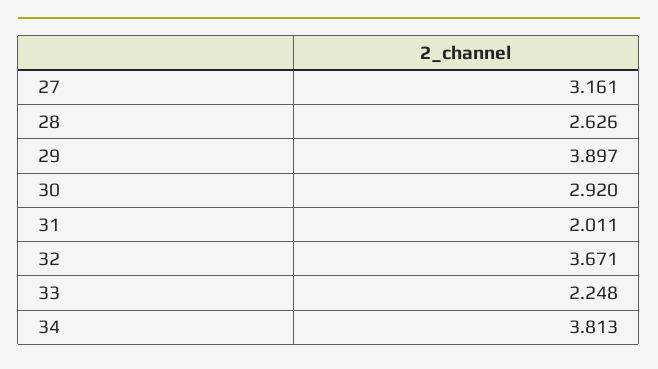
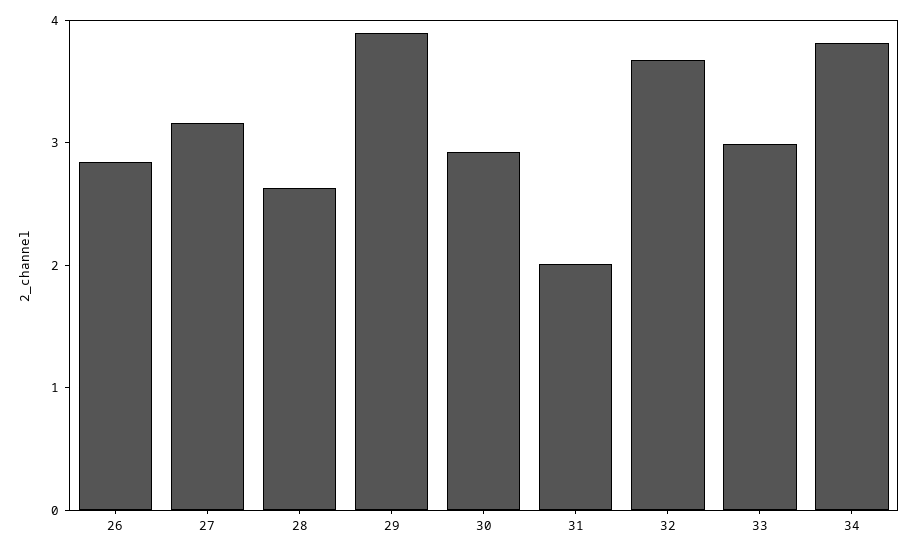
  {
    "27": 3.161,
    "28": 2.626,
    "29": 3.897,
    "30": 2.92,
    "31": 2.011,
    "32": 3.671,
-   "33": 2.248,
+   "33": 3,
-   "34": 3.813
+   "34": 3.813,
+   "26": 2.8
  }

